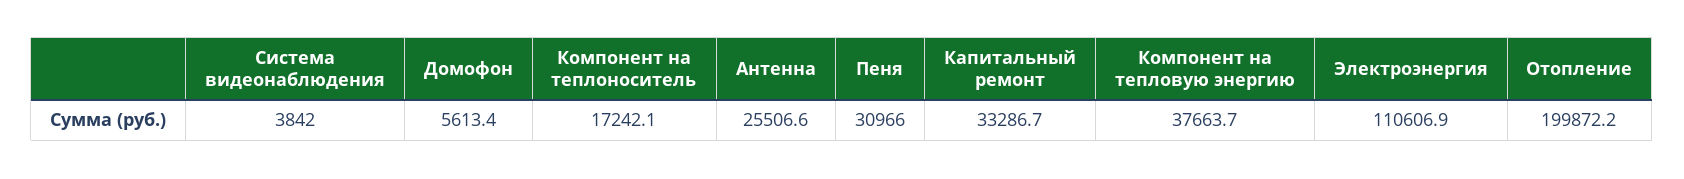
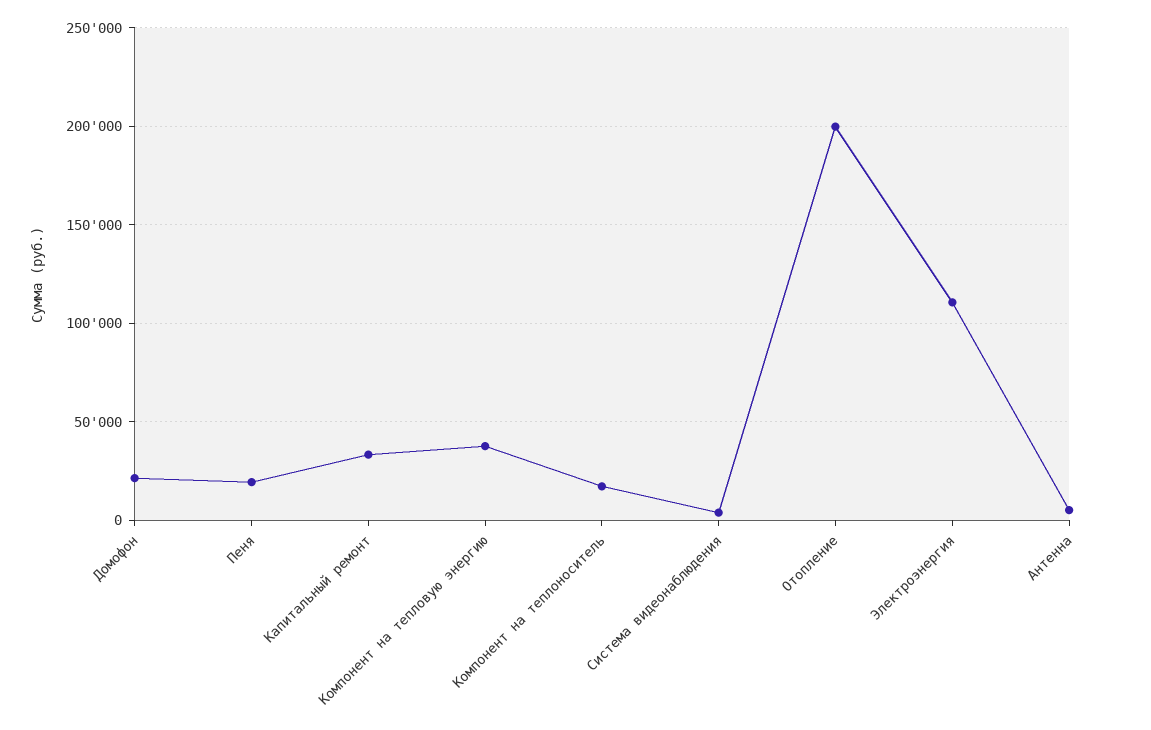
  {
    "Система видеонаблюдения": 3842,
-   "Домофон": 5613.4,
+   "Домофон": 20000,
    "Компонент на теплоноситель": 17242.1,
-   "Антенна": 25506.6,
+   "Антенна": 5000,
-   "Пеня": 30966,
+   "Пеня": 20000,
    "Капитальный ремонт": 33286.7,
    "Компонент на тепловую энергию": 37663.7,
    "Электроэнергия": 110606.9,
    "Отопление": 199872.2
  }

